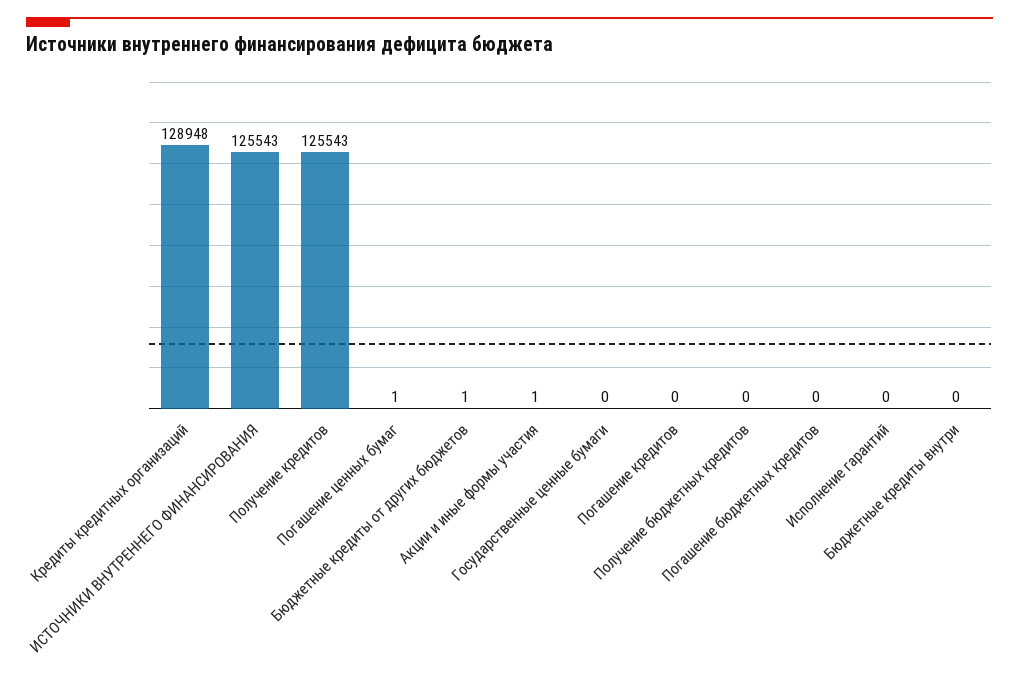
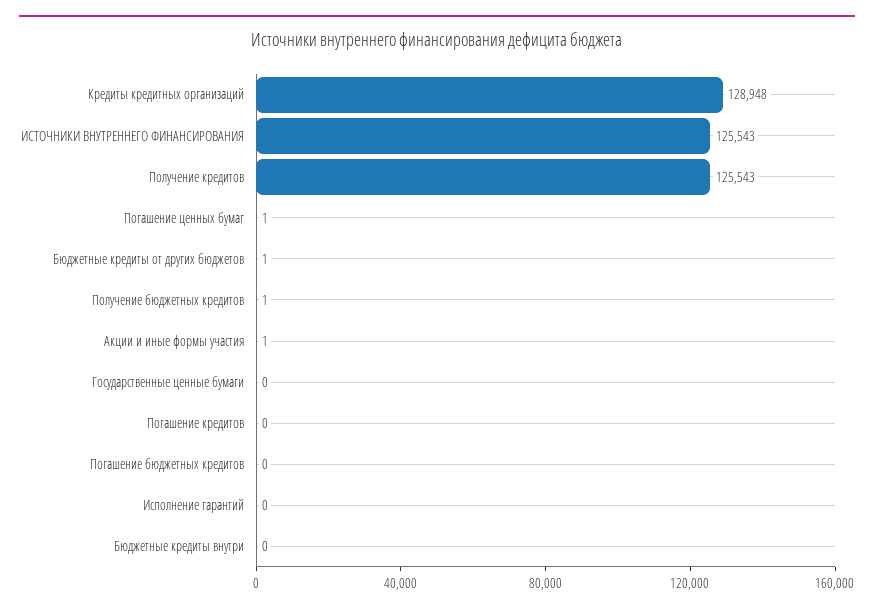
  {
    "Кредиты кредитных организаций": 128948,
    "ИСТОЧНИКИ ВНУТРЕННЕГО ФИНАНСИРОВАНИЯ": 125543,
    "Получение кредитов": 125543,
    "Погашение ценных бумаг": 1,
    "Бюджетные кредиты от других бюджетов": 1,
    "Акции и иные формы участия": 1,
    "Государственные ценные бумаги": 0,
    "Погашение кредитов": 0,
-   "Получение бюджетных кредитов": 0,
+   "Получение бюджетных кредитов": 1,
    "Погашение бюджетных кредитов": 0,
    "Исполнение гарантий": 0,
    "Бюджетные кредиты внутри": 0
  }

